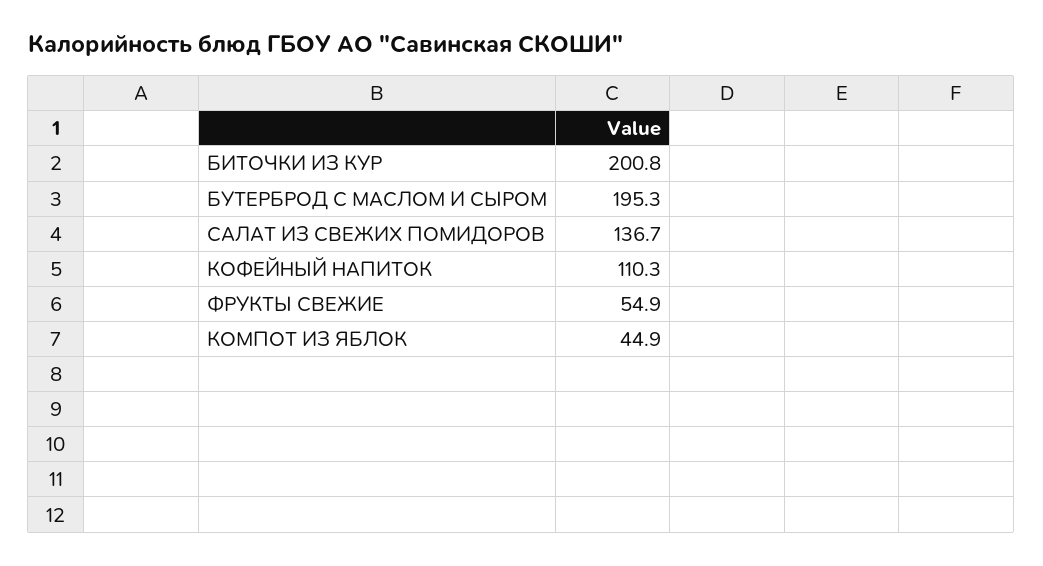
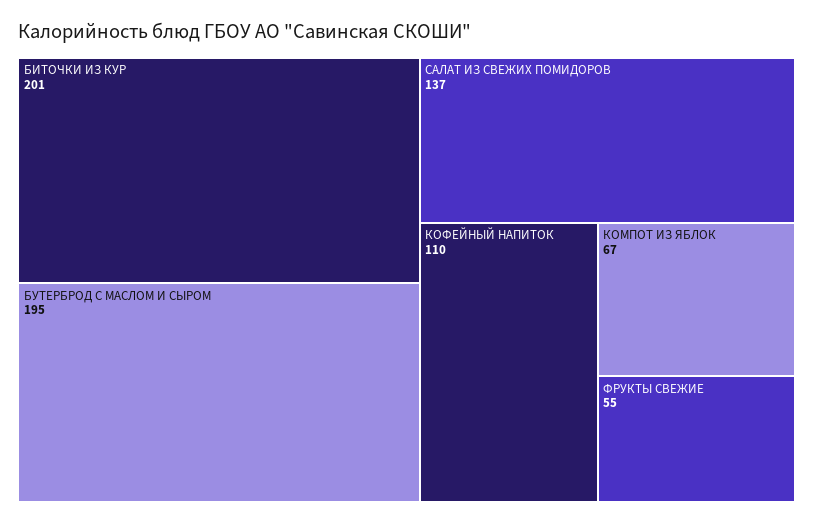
  {
    "БИТОЧКИ ИЗ КУР": 200.8,
    "БУТЕРБРОД С МАСЛОМ И СЫРОМ": 195.3,
    "САЛАТ ИЗ СВЕЖИХ ПОМИДОРОВ": 136.7,
    "КОФЕЙНЫЙ НАПИТОК": 110.3,
    "ФРУКТЫ СВЕЖИЕ": 54.9,
-   "КОМПОТ ИЗ ЯБЛОК": 44.9
+   "КОМПОТ ИЗ ЯБЛОК": 67
  }

